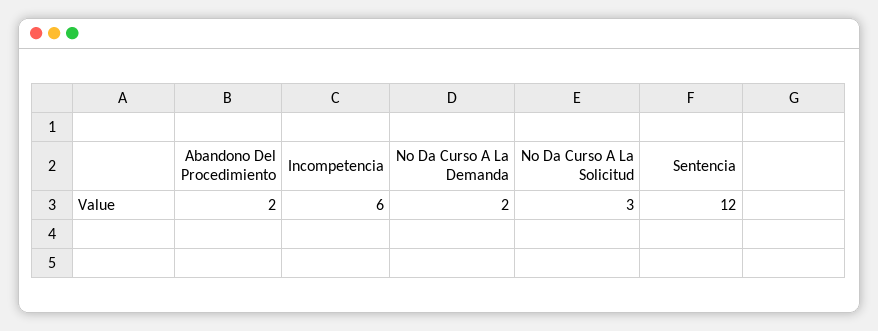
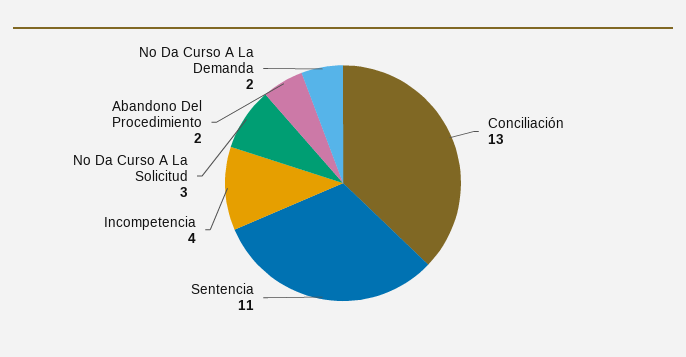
  {
    "Abandono Del Procedimiento": 2,
-   "Incompetencia": 6,
+   "Incompetencia": 4,
    "No Da Curso A La Demanda": 2,
    "No Da Curso A La Solicitud": 3,
-   "Sentencia": 12
+   "Sentencia": 11,
+   "Conciliación": 13
  }

